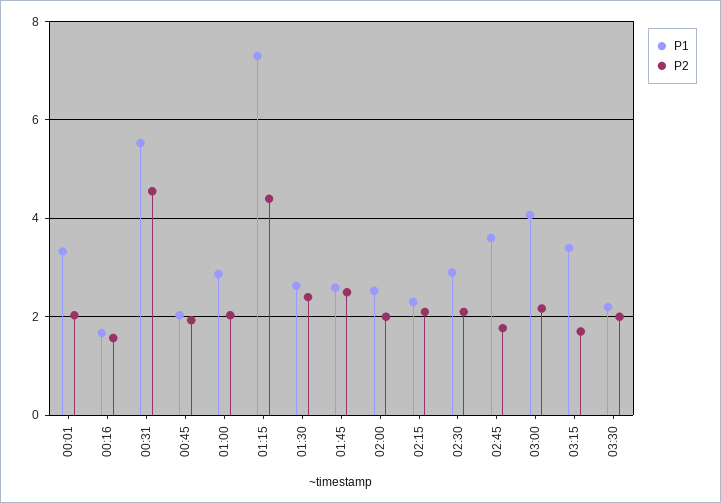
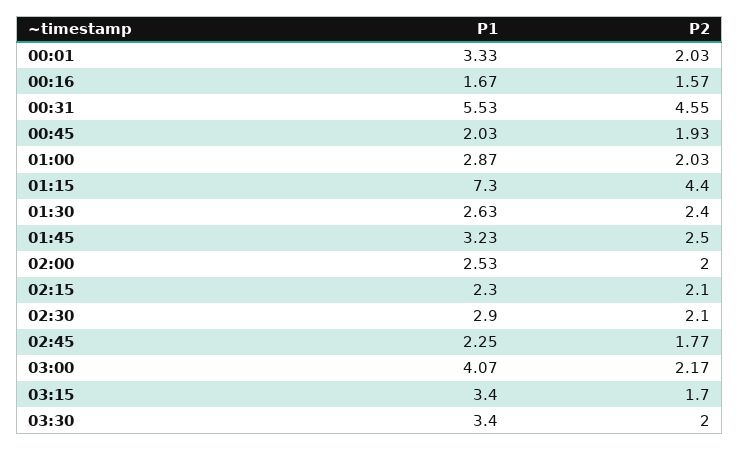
  {
    "P1": {
      "00:01": 3.33,
      "00:16": 1.67,
      "00:31": 5.53,
      "00:45": 2.03,
      "01:00": 2.87,
      "01:15": 7.3,
      "01:30": 2.63,
-     "01:45": 2.6,
+     "01:45": 3.23,
      "02:00": 2.53,
      "02:15": 2.3,
      "02:30": 2.9,
-     "02:45": 3.6,
+     "02:45": 2.25,
      "03:00": 4.07,
      "03:15": 3.4,
-     "03:30": 2.2
+     "03:30": 3.4
    },
    "P2": {
      "00:01": 2.03,
      "00:16": 1.57,
      "00:31": 4.55,
      "00:45": 1.93,
      "01:00": 2.03,
      "01:15": 4.4,
      "01:30": 2.4,
      "01:45": 2.5,
      "02:00": 2,
      "02:15": 2.1,
      "02:30": 2.1,
      "02:45": 1.77,
      "03:00": 2.17,
      "03:15": 1.7,
      "03:30": 2
    }
  }

